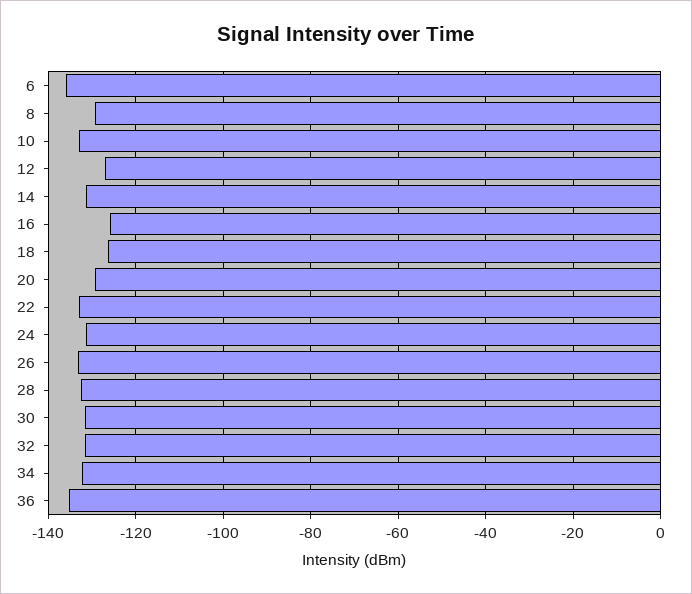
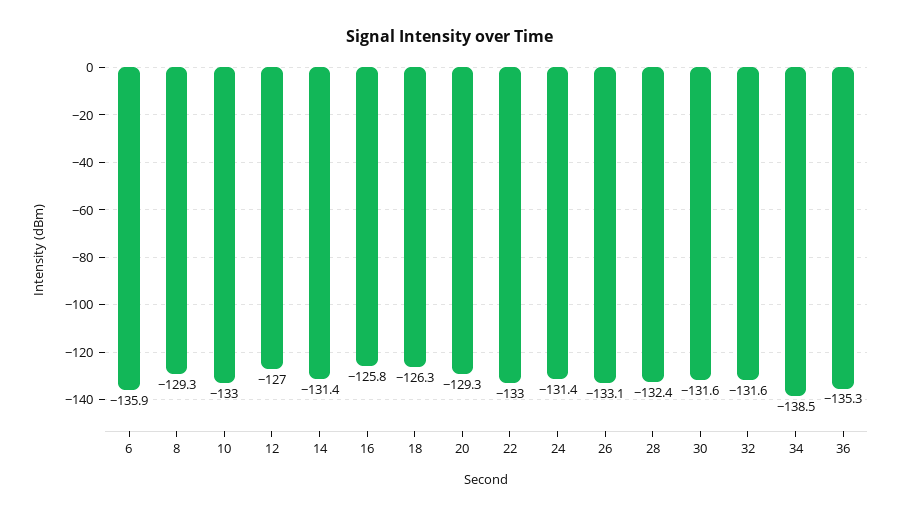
  {
    "6": -135.9,
    "8": -129.3,
    "10": -133,
    "12": -127,
    "14": -131.4,
    "16": -125.8,
    "18": -126.3,
    "20": -129.3,
    "22": -133,
    "24": -131.4,
    "26": -133.1,
    "28": -132.4,
    "30": -131.6,
    "32": -131.6,
-   "34": -132,
+   "34": -138.5,
    "36": -135.3
  }

